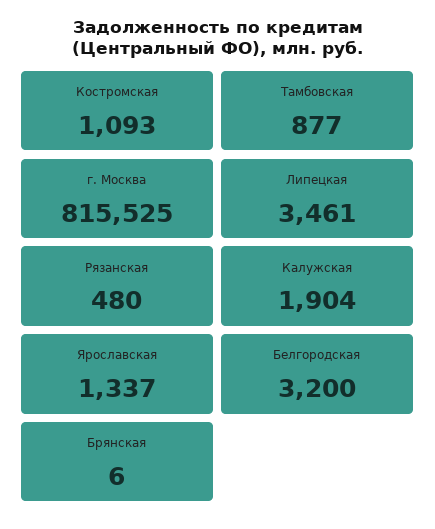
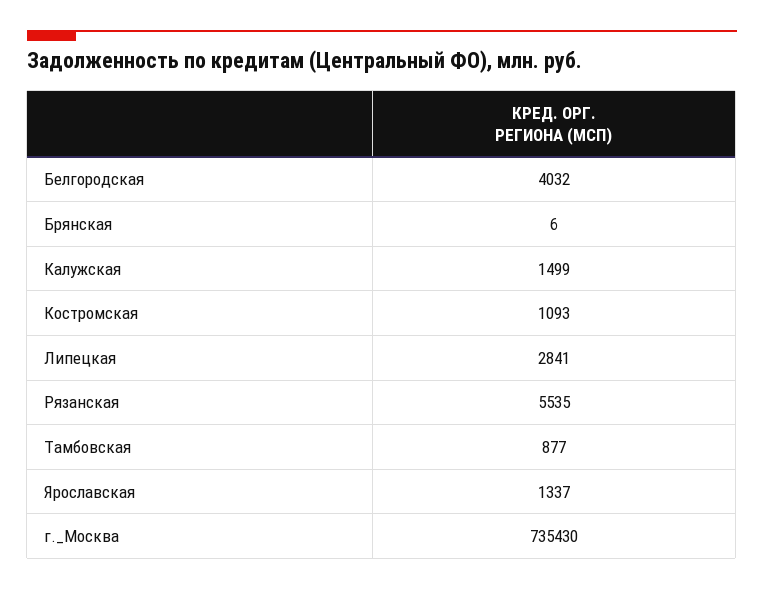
  {
    "Костромская": 1093,
    "Тамбовская": 877,
-   "г. Москва": 815525,
+   "г. Москва": 735430,
-   "Липецкая": 3461,
+   "Липецкая": 2841,
-   "Рязанская": 480,
+   "Рязанская": 5535,
-   "Калужская": 1904,
+   "Калужская": 1499,
    "Ярославская": 1337,
-   "Белгородская": 3200,
+   "Белгородская": 4032,
    "Брянская": 6
  }

